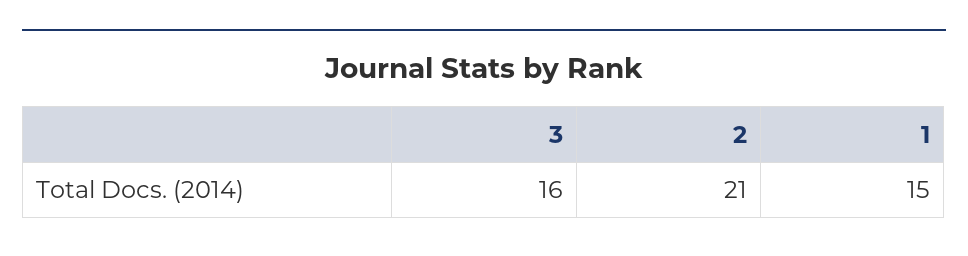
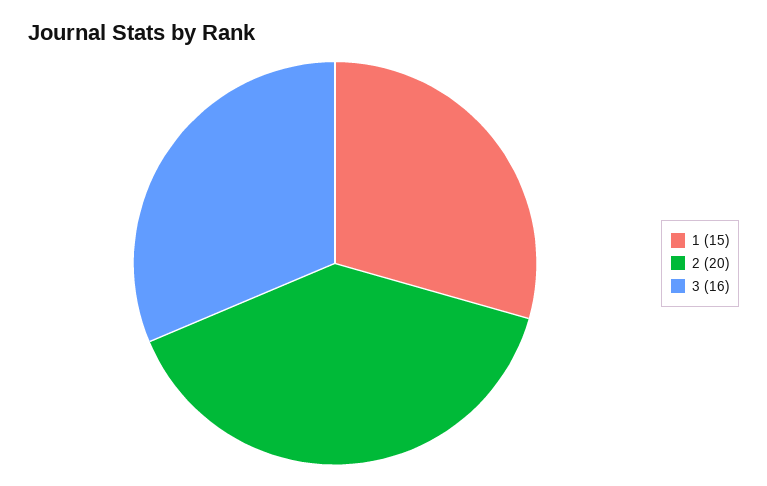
  {
    "3": 16,
-   "2": 21,
+   "2": 20,
    "1": 15
  }

